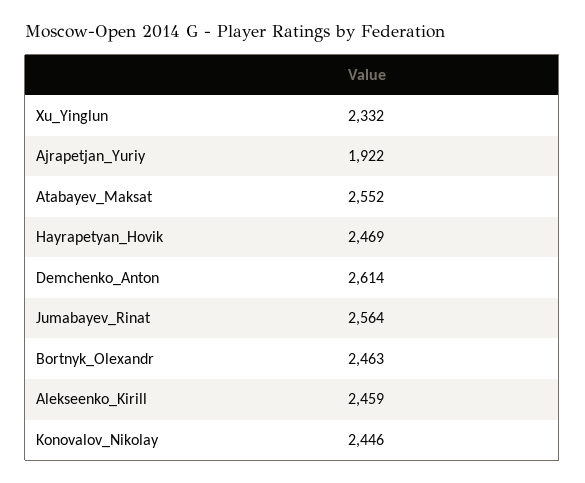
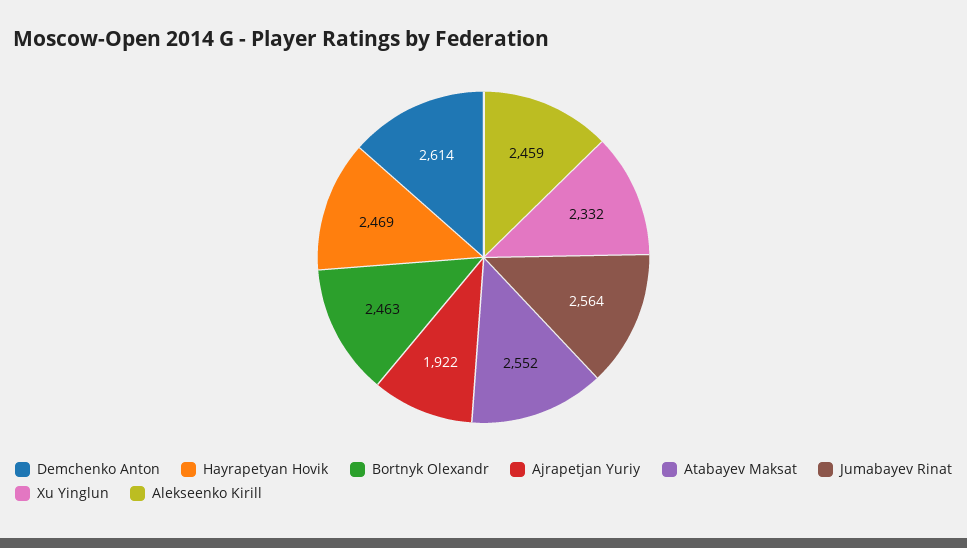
  {
    "Xu_Yinglun": 2332,
    "Ajrapetjan_Yuriy": 1922,
    "Atabayev_Maksat": 2552,
    "Hayrapetyan_Hovik": 2469,
    "Demchenko_Anton": 2614,
    "Jumabayev_Rinat": 2564,
    "Bortnyk_Olexandr": 2463,
-   "Alekseenko_Kirill": 2459,
+   "Alekseenko_Kirill": 2459
-   "Konovalov_Nikolay": 2446
  }

